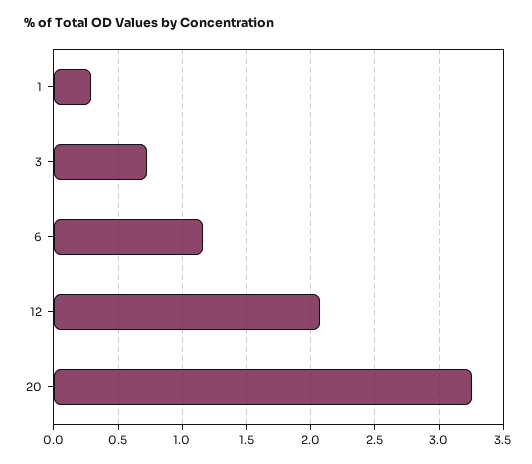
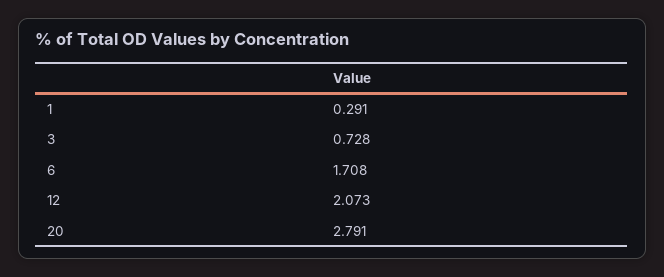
  {
    "1": 0.291,
    "3": 0.728,
-   "6": 1.15,
+   "6": 1.708,
    "12": 2.073,
-   "20": 3.25
+   "20": 2.791
  }

